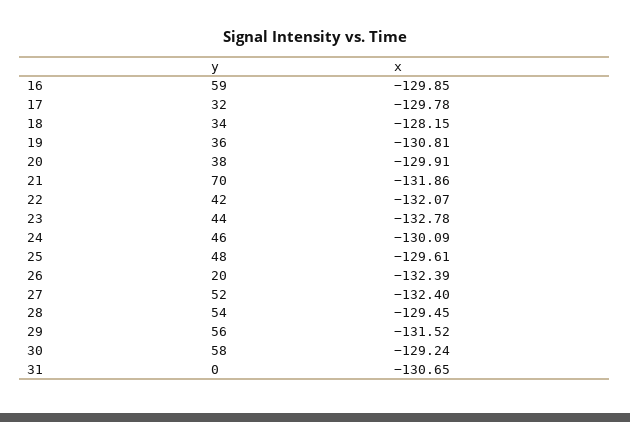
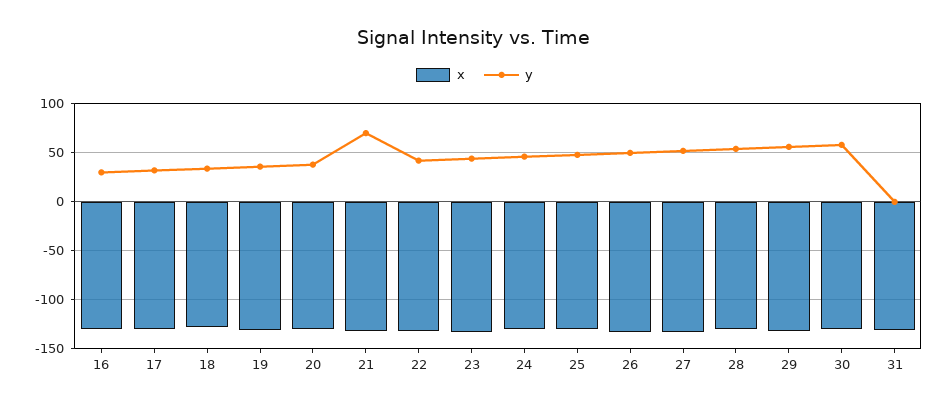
  {
    "y": {
-     "16": 59,
+     "16": 30,
      "17": 32,
      "18": 34,
      "19": 36,
      "20": 38,
      "21": 70,
      "22": 42,
      "23": 44,
      "24": 46,
      "25": 48,
-     "26": 20,
+     "26": 50,
      "27": 52,
      "28": 54,
      "29": 56,
      "30": 58,
      "31": 0
    },
    "x": {
      "16": -129.85,
      "17": -129.78,
      "18": -128.15,
      "19": -130.81,
      "20": -129.91,
      "21": -131.86,
      "22": -132.07,
      "23": -132.78,
      "24": -130.09,
      "25": -129.61,
      "26": -132.39,
      "27": -132.4,
      "28": -129.45,
      "29": -131.52,
      "30": -129.24,
      "31": -130.65
    }
  }

